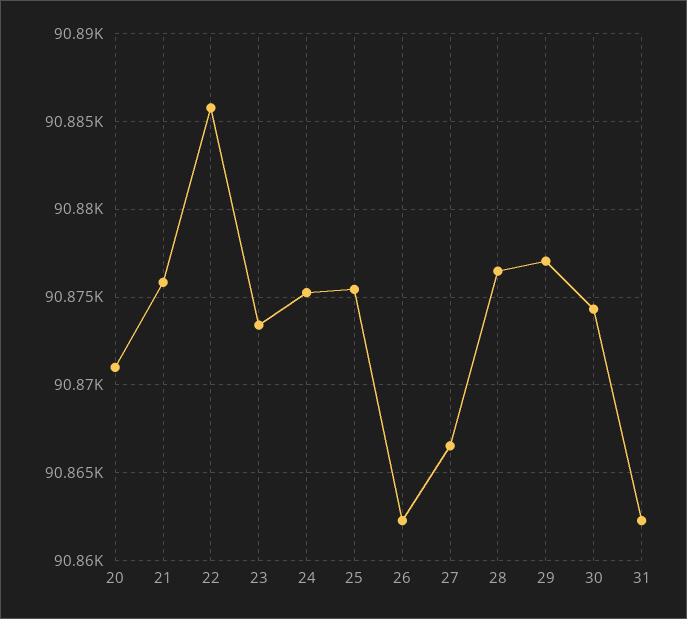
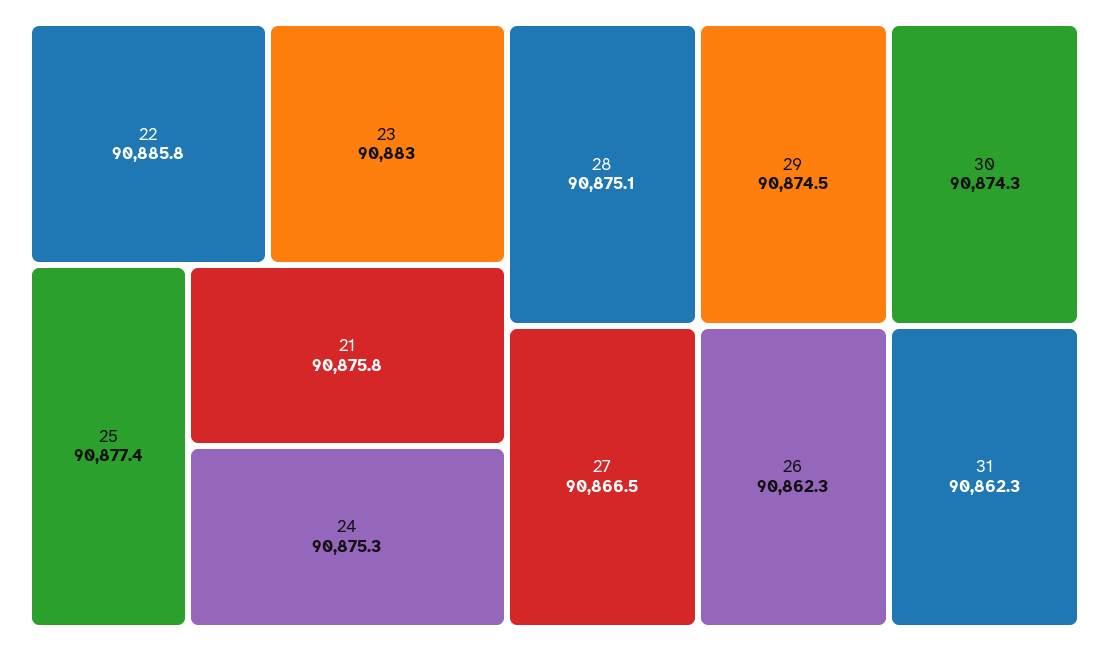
  {
-   "20": 90871,
    "21": 90875.8,
    "22": 90885.8,
-   "23": 90873.5,
+   "23": 90883,
    "24": 90875.3,
-   "25": 90875.5,
+   "25": 90877.4,
    "26": 90862.3,
    "27": 90866.5,
-   "28": 90876.5,
+   "28": 90875.1,
-   "29": 90877,
+   "29": 90874.5,
    "30": 90874.3,
    "31": 90862.3
  }

